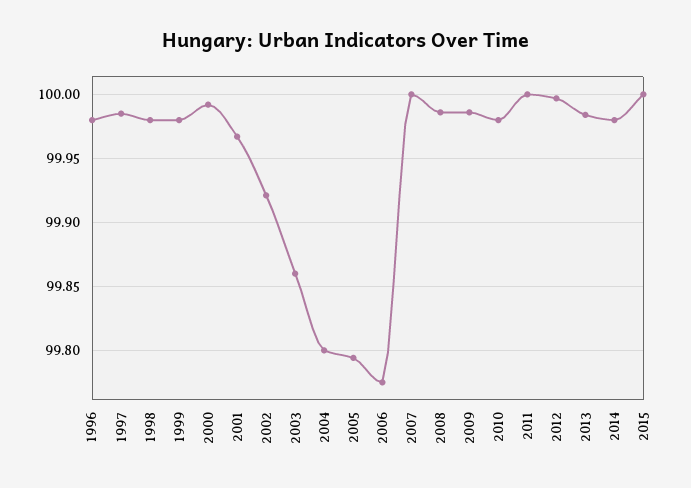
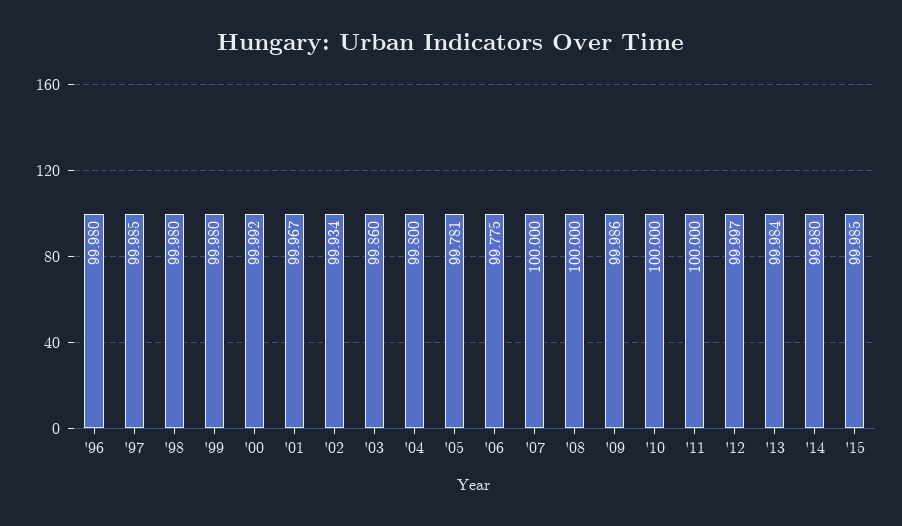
  {
    "1996": 99.98,
    "1997": 99.985,
    "1998": 99.98,
    "1999": 99.98,
    "2000": 99.992,
    "2001": 99.967,
-   "2002": 99.92,
+   "2002": 99.934,
    "2003": 99.86,
    "2004": 99.8,
-   "2005": 99.795,
+   "2005": 99.781,
    "2006": 99.775,
    "2007": 100,
-   "2008": 99.985,
+   "2008": 100,
    "2009": 99.986,
-   "2010": 99.98,
+   "2010": 100,
    "2011": 100,
    "2012": 99.997,
    "2013": 99.984,
    "2014": 99.98,
-   "2015": 100
+   "2015": 99.985
  }

